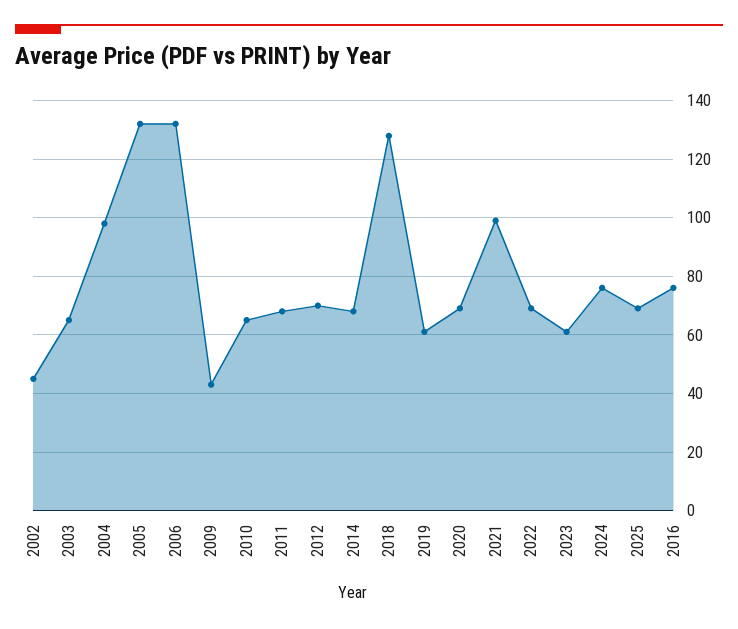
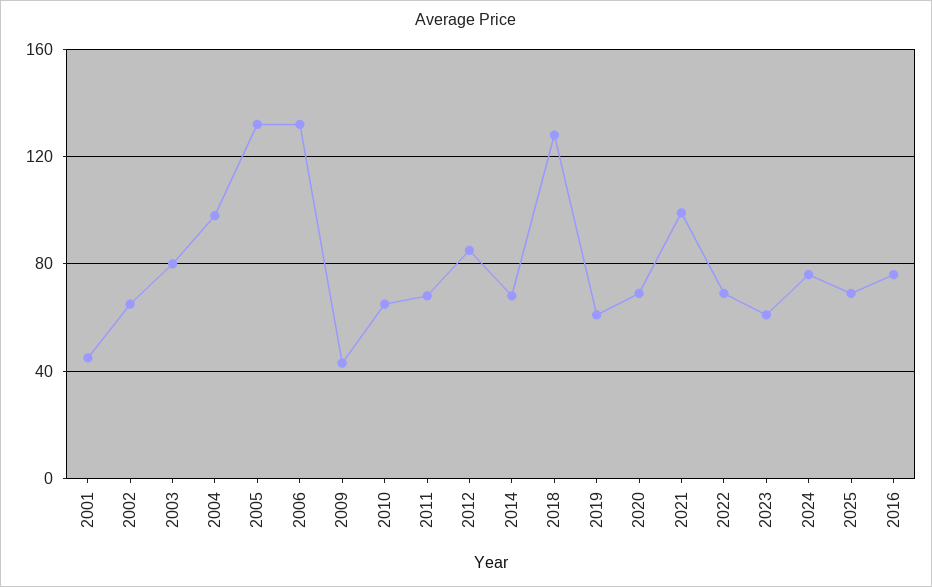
  {
-   "2002": 45,
+   "2002": 65,
-   "2003": 65,
+   "2003": 80,
    "2004": 97.5,
    "2005": 132.5,
    "2006": 132.5,
    "2009": 42.5,
    "2010": 65,
    "2011": 67.5,
-   "2012": 70,
+   "2012": 85,
    "2014": 67.5,
    "2018": 127.5,
    "2019": 60,
    "2020": 70,
    "2021": 100,
    "2022": 70,
    "2023": 60,
    "2024": 75,
    "2025": 70,
-   "2016": 75
+   "2016": 75,
+   "2001": 45
  }

